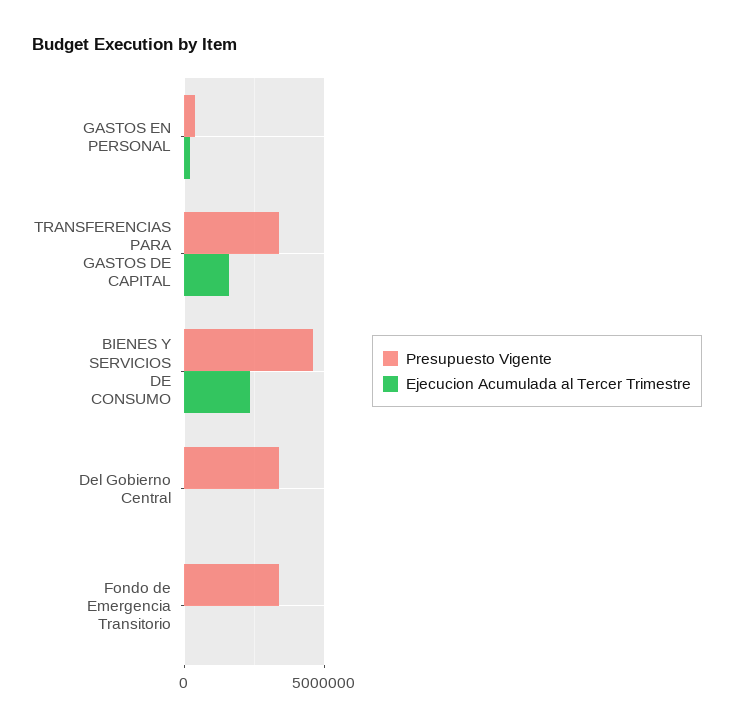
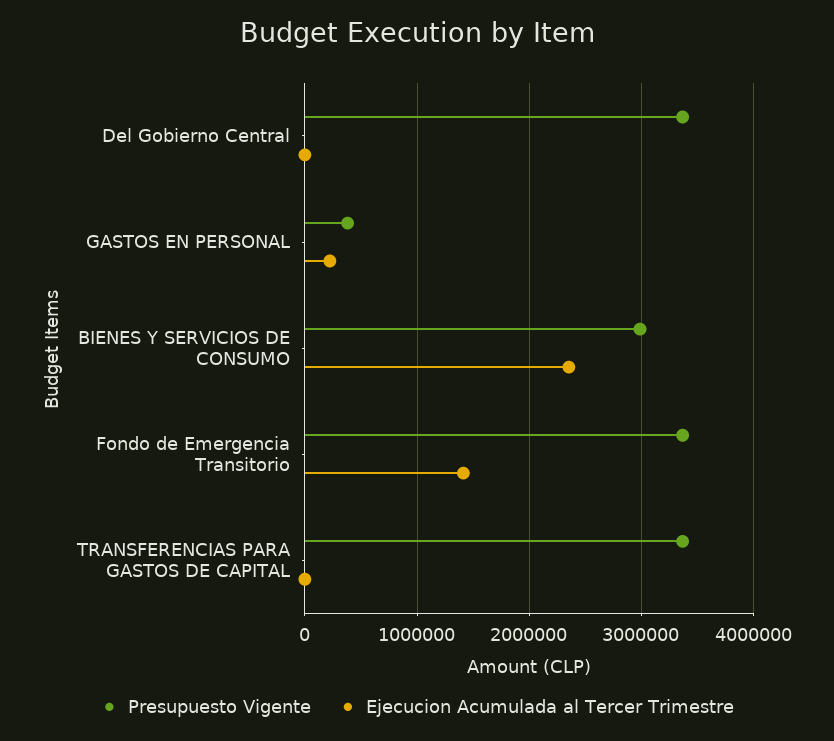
  {
    "Presupuesto Vigente": {
      "GASTOS EN PERSONAL": 400000,
      "TRANSFERENCIAS PARA GASTOS DE CAPITAL": 3400000,
-     "BIENES Y SERVICIOS DE CONSUMO": 4500000,
+     "BIENES Y SERVICIOS DE CONSUMO": 3000000,
      "Del Gobierno Central": 3400000,
      "Fondo de Emergencia Transitorio": 3400000
    },
    "Ejecucion Acumulada al Tercer Trimestre": {
      "GASTOS EN PERSONAL": 200000,
-     "TRANSFERENCIAS PARA GASTOS DE CAPITAL": 1500000,
+     "TRANSFERENCIAS PARA GASTOS DE CAPITAL": 0,
      "BIENES Y SERVICIOS DE CONSUMO": 2400000,
      "Del Gobierno Central": 0,
-     "Fondo de Emergencia Transitorio": 0
+     "Fondo de Emergencia Transitorio": 1400000
    }
  }

